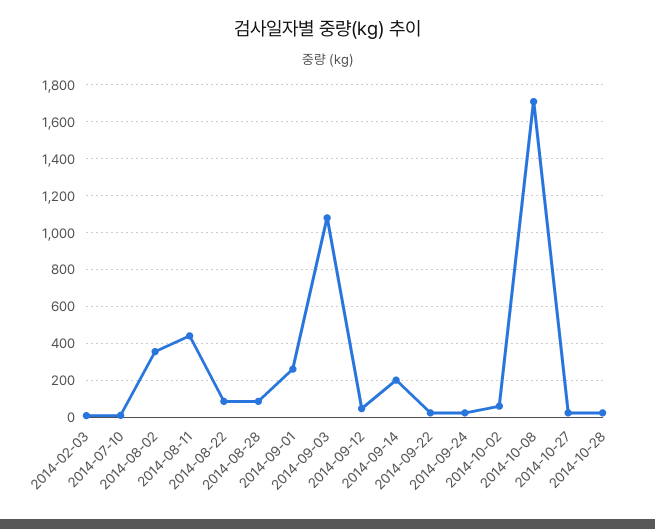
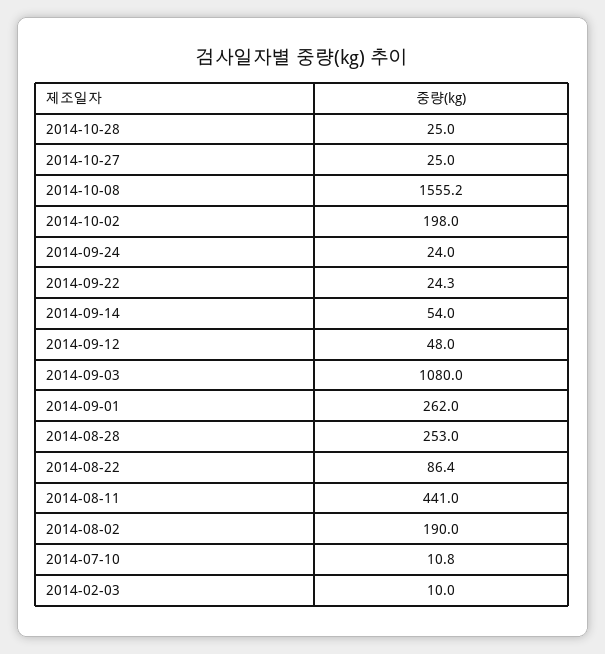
  {
    "2014-02-03": 10,
    "2014-07-10": 10.8,
-   "2014-08-02": 350,
+   "2014-08-02": 190,
    "2014-08-11": 441,
    "2014-08-22": 86.4,
-   "2014-08-28": 100,
+   "2014-08-28": 253,
    "2014-09-01": 262,
    "2014-09-03": 1080,
    "2014-09-12": 48,
-   "2014-09-14": 200,
+   "2014-09-14": 54,
    "2014-09-22": 24.3,
    "2014-09-24": 24,
-   "2014-10-02": 50,
+   "2014-10-02": 198,
-   "2014-10-08": 1700,
+   "2014-10-08": 1555.2,
    "2014-10-27": 25,
    "2014-10-28": 25
  }

